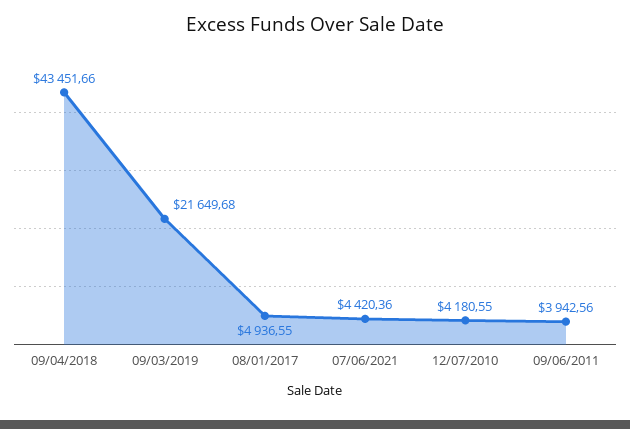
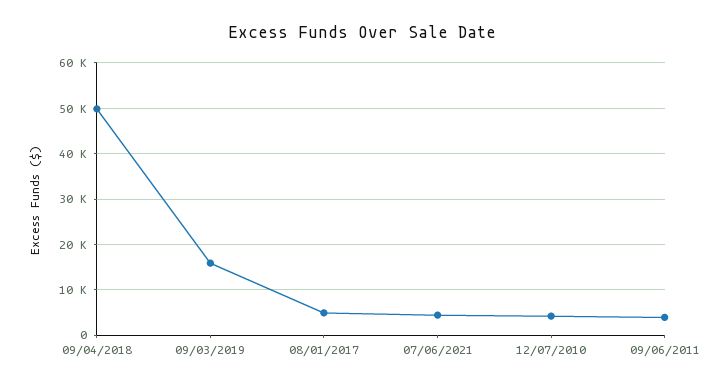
  {
-   "09/04/2018": 43451.66,
+   "09/04/2018": 50000,
-   "09/03/2019": 21649.68,
+   "09/03/2019": 16000,
    "08/01/2017": 4936.55,
    "07/06/2021": 4420.36,
    "12/07/2010": 4180.55,
    "09/06/2011": 3942.56
  }

